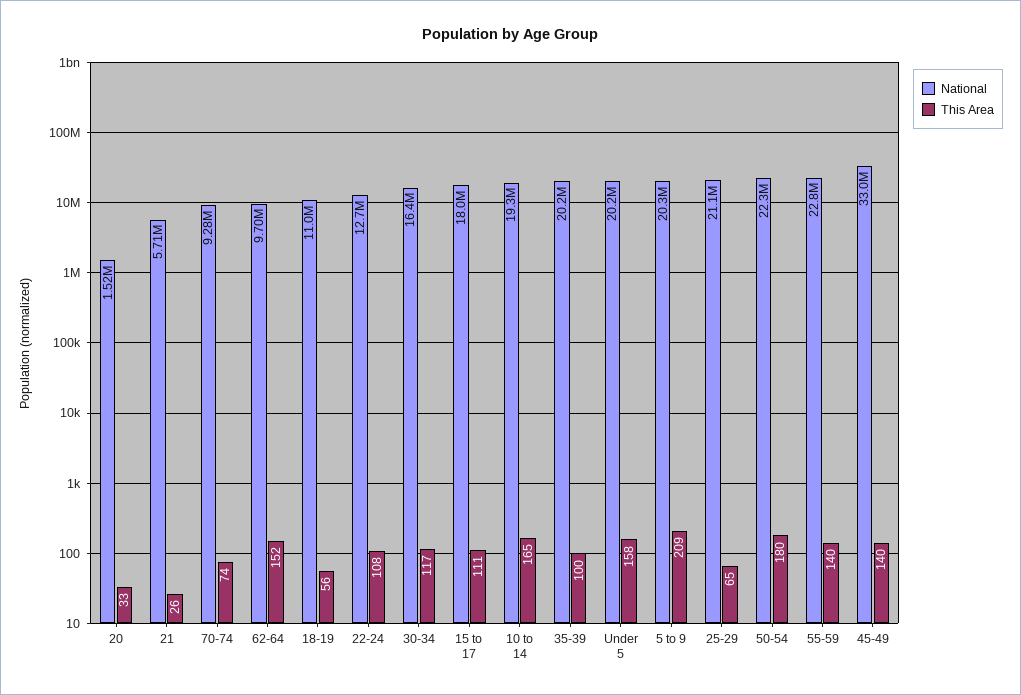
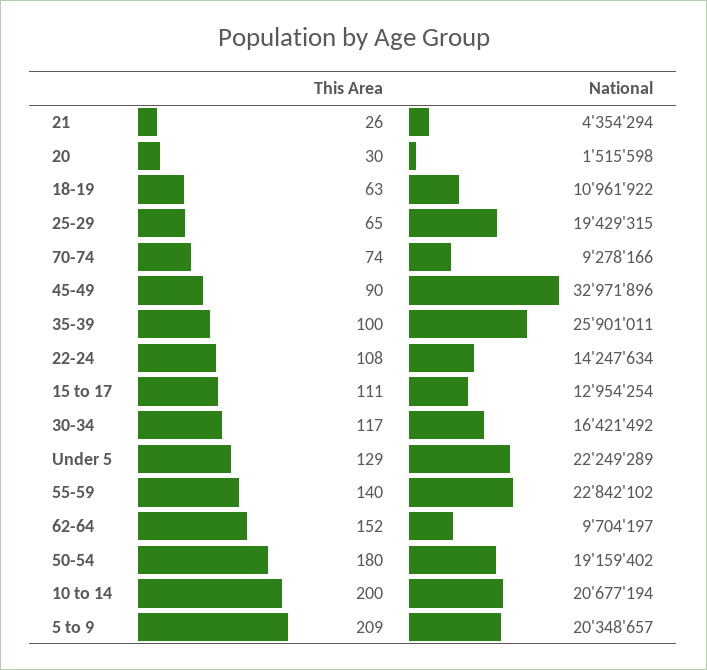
  {
    "National": {
      "20": 1515598,
-     "21": 5710000,
+     "21": 4354294,
      "70-74": 9278166,
      "62-64": 9704197,
      "18-19": 10961922,
-     "22-24": 12700000,
+     "22-24": 14247634,
      "30-34": 16421492,
-     "15 to 17": 18000000,
+     "15 to 17": 12954254,
-     "10 to 14": 19300000,
+     "10 to 14": 20677194,
-     "35-39": 20200000,
+     "35-39": 25901011,
-     "Under 5": 20200000,
+     "Under 5": 22249289,
      "5 to 9": 20348657,
-     "25-29": 21100000,
+     "25-29": 19429315,
-     "50-54": 22300000,
+     "50-54": 19159402,
      "55-59": 22842102,
      "45-49": 32971896
    },
    "This Area": {
-     "20": 33,
+     "20": 30,
      "21": 26,
      "70-74": 74,
      "62-64": 152,
-     "18-19": 56,
+     "18-19": 63,
      "22-24": 108,
      "30-34": 117,
      "15 to 17": 111,
-     "10 to 14": 165,
+     "10 to 14": 200,
      "35-39": 100,
-     "Under 5": 158,
+     "Under 5": 129,
      "5 to 9": 209,
      "25-29": 65,
      "50-54": 180,
      "55-59": 140,
-     "45-49": 140
+     "45-49": 90
    }
  }

